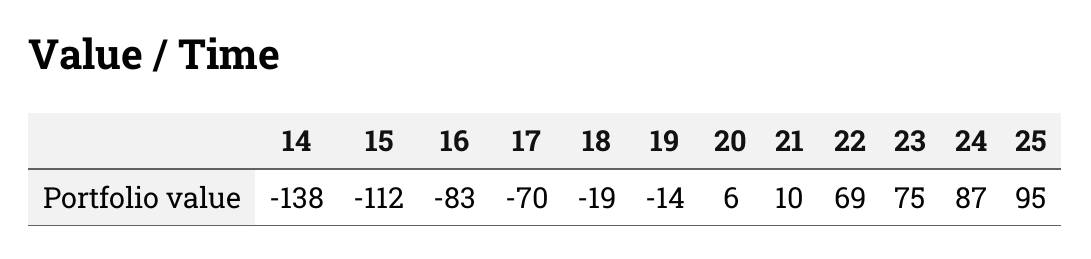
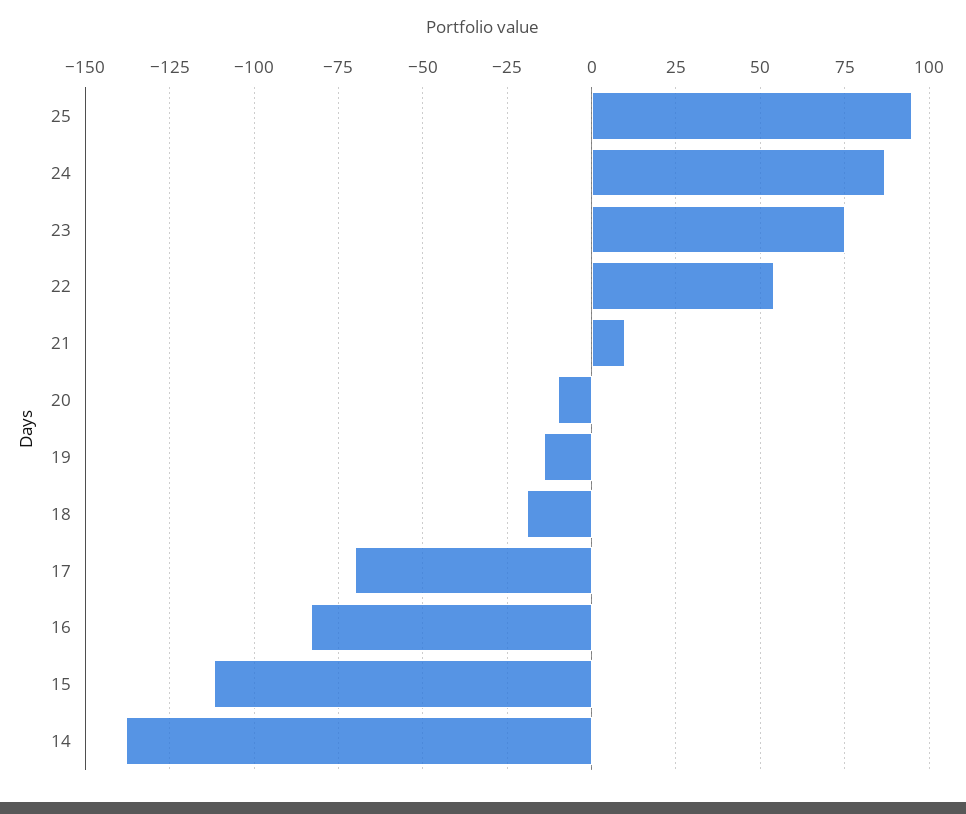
  {
    "14": -138,
    "15": -112,
    "16": -83,
    "17": -70,
    "18": -19,
    "19": -14,
-   "20": 6,
+   "20": -10,
    "21": 10,
-   "22": 69,
+   "22": 55,
    "23": 75,
    "24": 87,
    "25": 95
  }

